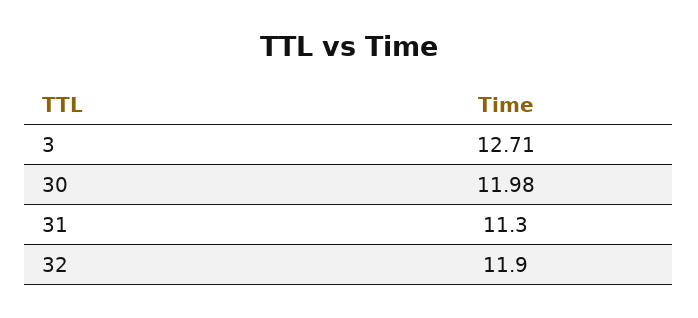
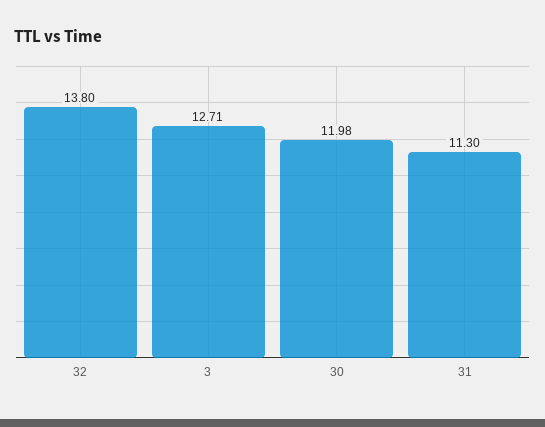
  {
    "3": 12.71,
    "30": 11.98,
    "31": 11.3,
-   "32": 11.9
+   "32": 13.8
  }

